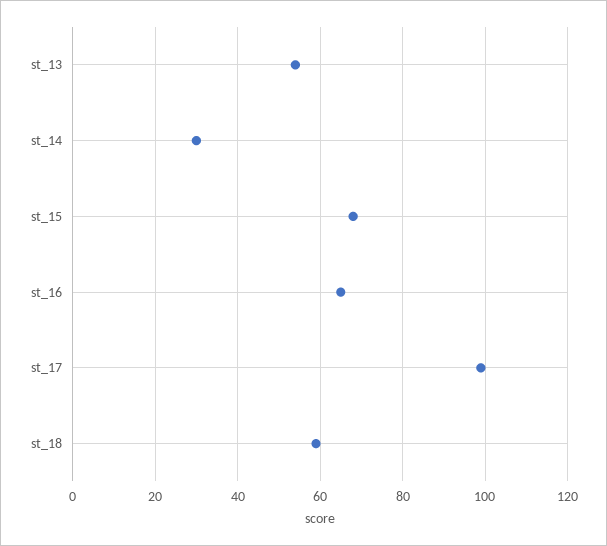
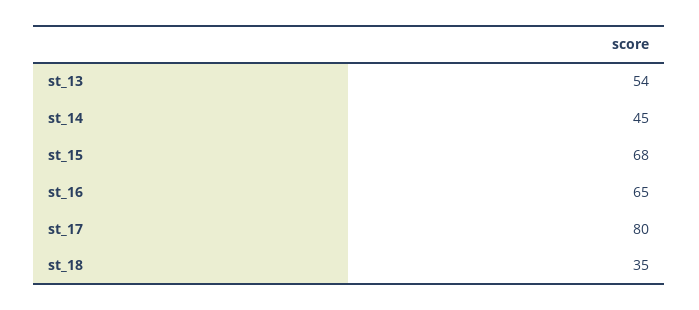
  {
    "st_13": 54,
-   "st_14": 30,
+   "st_14": 45,
    "st_15": 68,
    "st_16": 65,
-   "st_17": 100,
+   "st_17": 80,
-   "st_18": 60
+   "st_18": 35
  }

